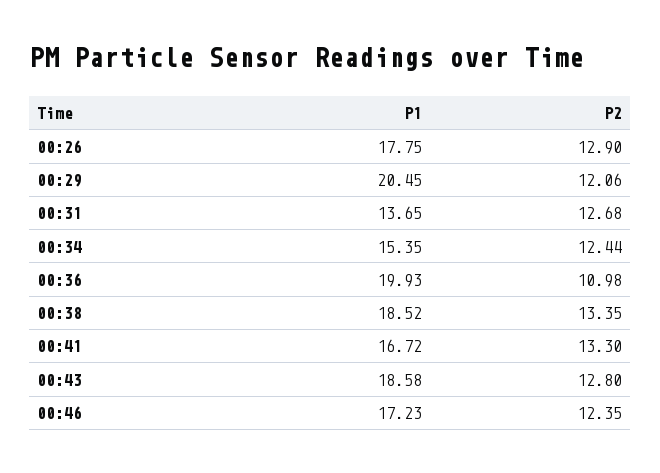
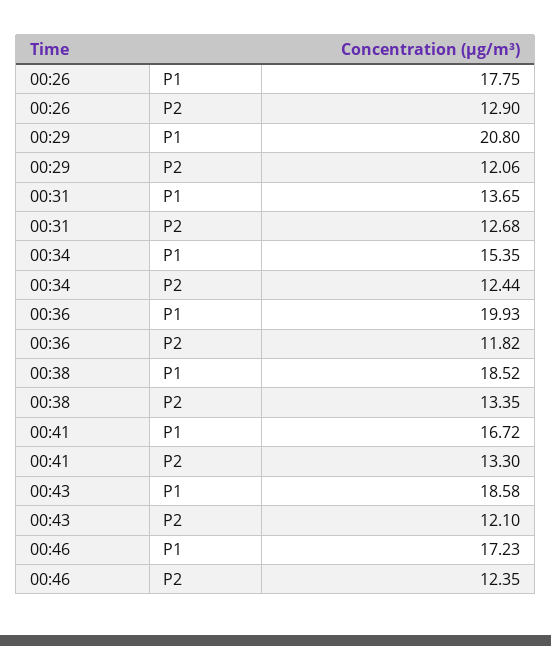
  {
    "P1": {
      "00:26": 17.75,
-     "00:29": 20.45,
+     "00:29": 20.8,
      "00:31": 13.65,
      "00:34": 15.35,
      "00:36": 19.93,
      "00:38": 18.52,
      "00:41": 16.72,
      "00:43": 18.58,
      "00:46": 17.23
    },
    "P2": {
      "00:26": 12.9,
      "00:29": 12.06,
      "00:31": 12.68,
      "00:34": 12.44,
-     "00:36": 10.98,
+     "00:36": 11.82,
      "00:38": 13.35,
      "00:41": 13.3,
-     "00:43": 12.8,
+     "00:43": 12.1,
      "00:46": 12.35
    }
  }

